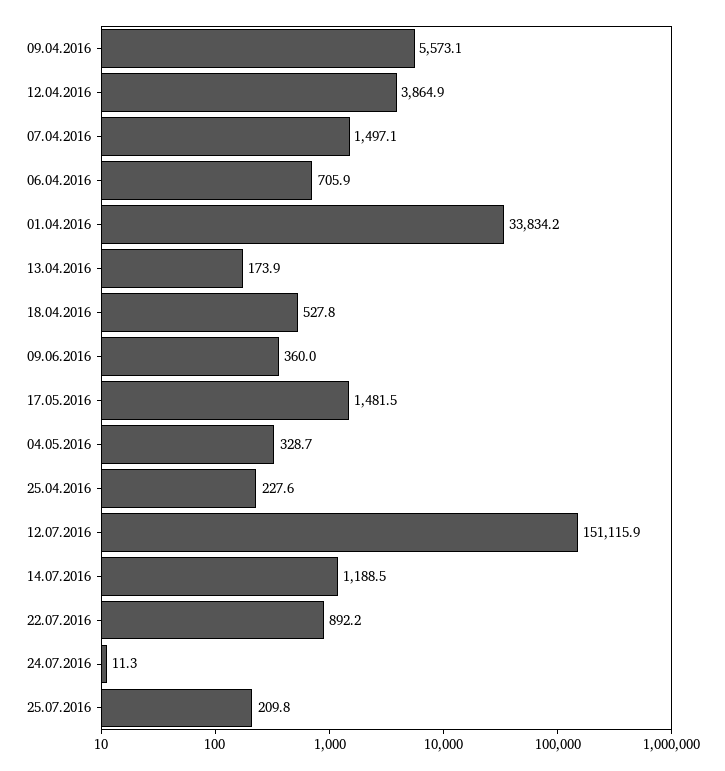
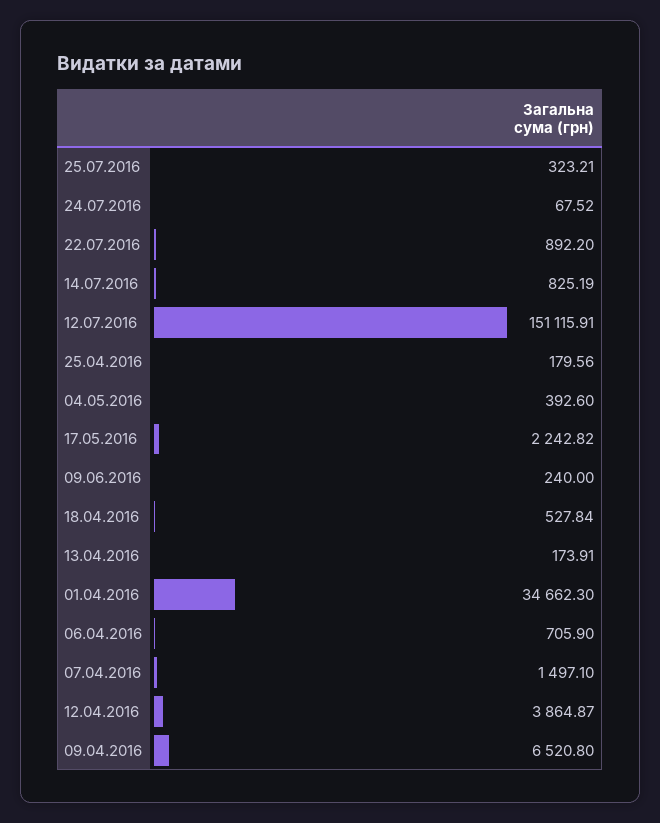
  {
-   "09.04.2016": 5573.1,
+   "09.04.2016": 6520.8,
    "12.04.2016": 3864.87,
    "07.04.2016": 1497.1,
    "06.04.2016": 705.9,
-   "01.04.2016": 33834.2,
+   "01.04.2016": 34662.3,
    "13.04.2016": 173.91,
    "18.04.2016": 527.84,
-   "09.06.2016": 360,
+   "09.06.2016": 240,
-   "17.05.2016": 1481.5,
+   "17.05.2016": 2242.82,
-   "04.05.2016": 328.7,
+   "04.05.2016": 392.6,
-   "25.04.2016": 227.6,
+   "25.04.2016": 179.56,
    "12.07.2016": 151115.91,
-   "14.07.2016": 1188.5,
+   "14.07.2016": 825.19,
    "22.07.2016": 892.2,
-   "24.07.2016": 11.3,
+   "24.07.2016": 67.52,
-   "25.07.2016": 209.8
+   "25.07.2016": 323.21
  }

